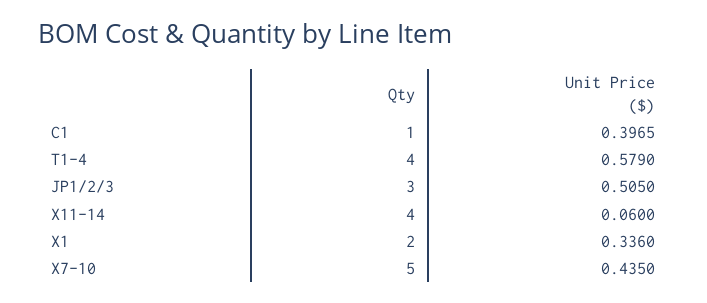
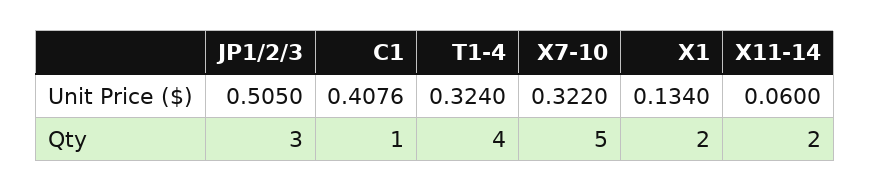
  {
    "Qty": {
      "C1": 1,
      "T1-4": 4,
      "JP1/2/3": 3,
-     "X11-14": 4,
+     "X11-14": 2,
      "X1": 2,
      "X7-10": 5
    },
    "Unit Price ($)": {
-     "C1": 0.3965,
+     "C1": 0.4076,
-     "T1-4": 0.579,
+     "T1-4": 0.324,
      "JP1/2/3": 0.505,
      "X11-14": 0.06,
-     "X1": 0.336,
+     "X1": 0.134,
-     "X7-10": 0.435
+     "X7-10": 0.322
    }
  }

